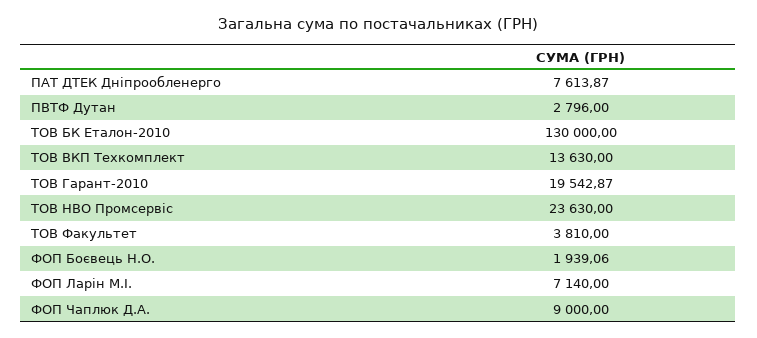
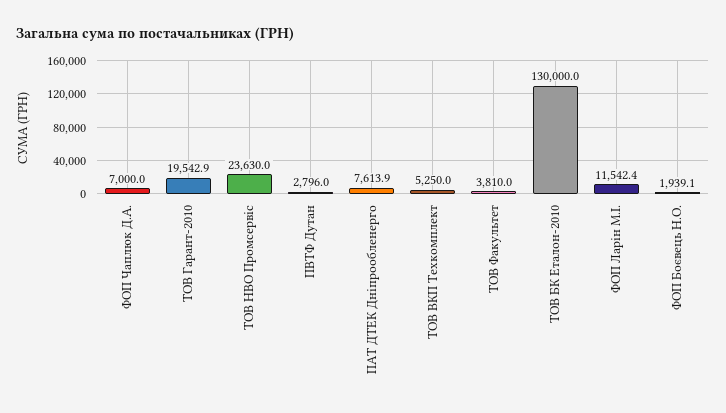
  {
    "ПАТ ДТЕК Дніпрообленерго": 7613.87,
    "ПВТФ Дутан": 2796,
    "ТОВ БК Еталон-2010": 130000,
-   "ТОВ ВКП Техкомплект": 13630,
+   "ТОВ ВКП Техкомплект": 5250,
    "ТОВ Гарант-2010": 19542.87,
    "ТОВ НВО Промсервіс": 23630,
    "ТОВ Факультет": 3810,
    "ФОП Боєвець Н.О.": 1939.06,
-   "ФОП Ларін М.І.": 7140,
+   "ФОП Ларін М.І.": 11542.4,
-   "ФОП Чаплюк Д.А.": 9000
+   "ФОП Чаплюк Д.А.": 7000
  }

